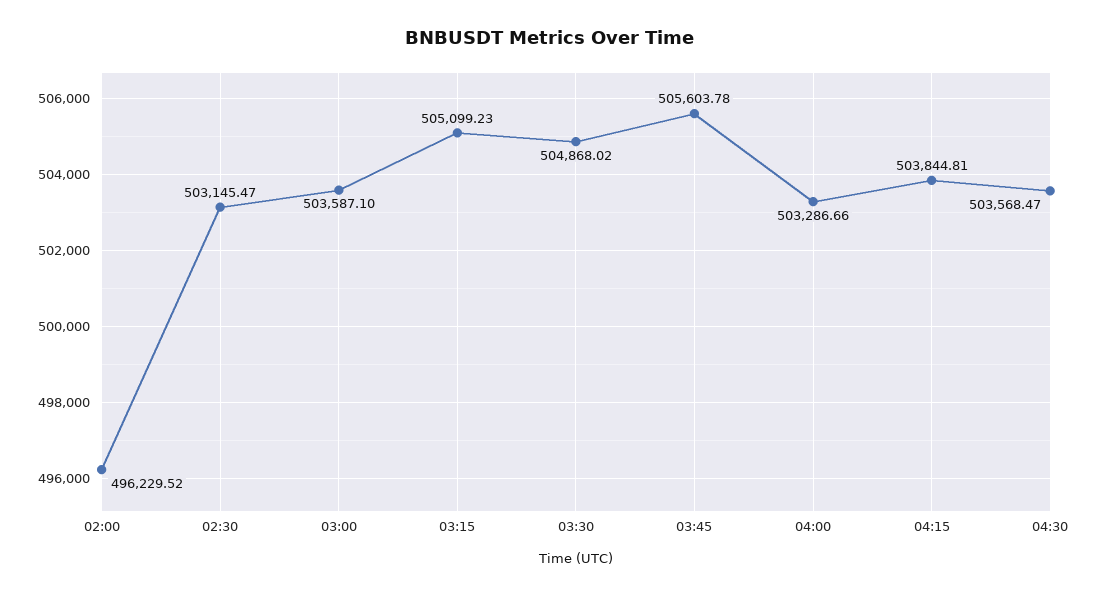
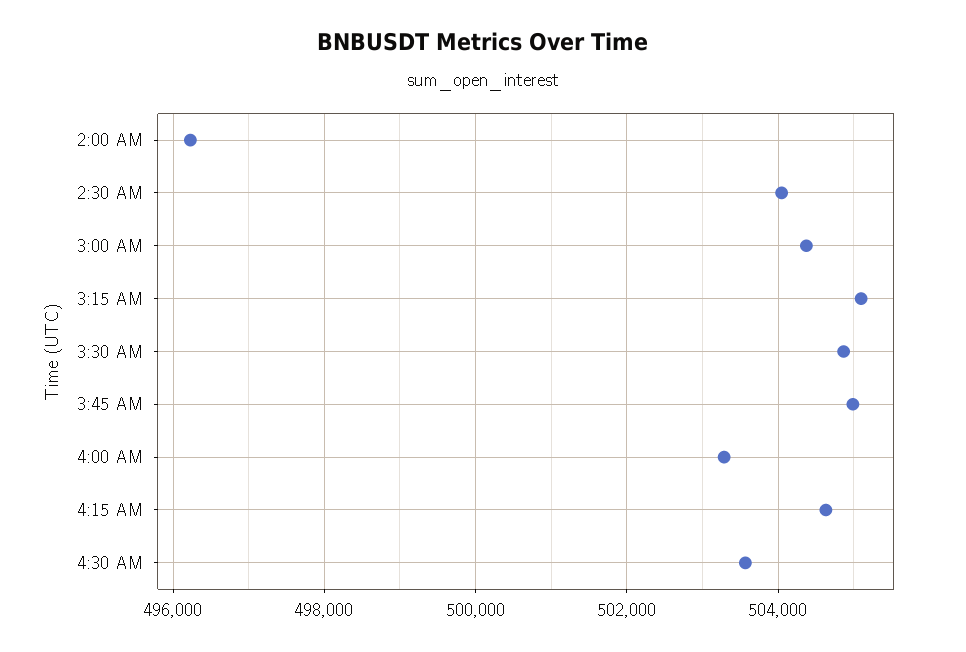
  {
    "02:00": 496229.52,
-   "02:30": 503145.47,
+   "02:30": 504000,
-   "03:00": 503587.1,
+   "03:00": 504400,
    "03:15": 505099.23,
    "03:30": 504868.02,
-   "03:45": 505603.78,
+   "03:45": 505000,
    "04:00": 503286.66,
-   "04:15": 503844.81,
+   "04:15": 504600,
    "04:30": 503568.47
  }

